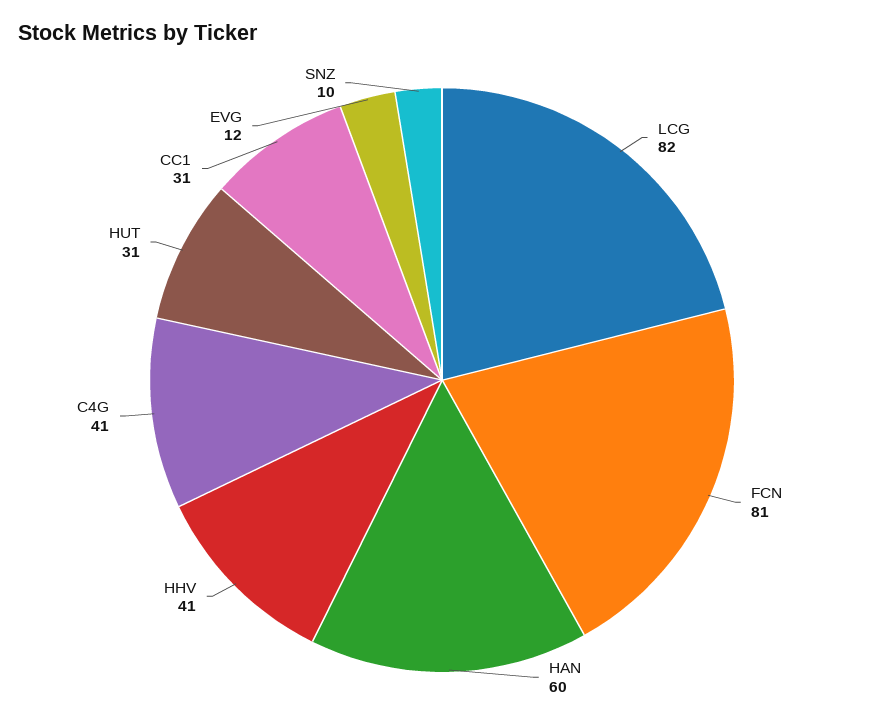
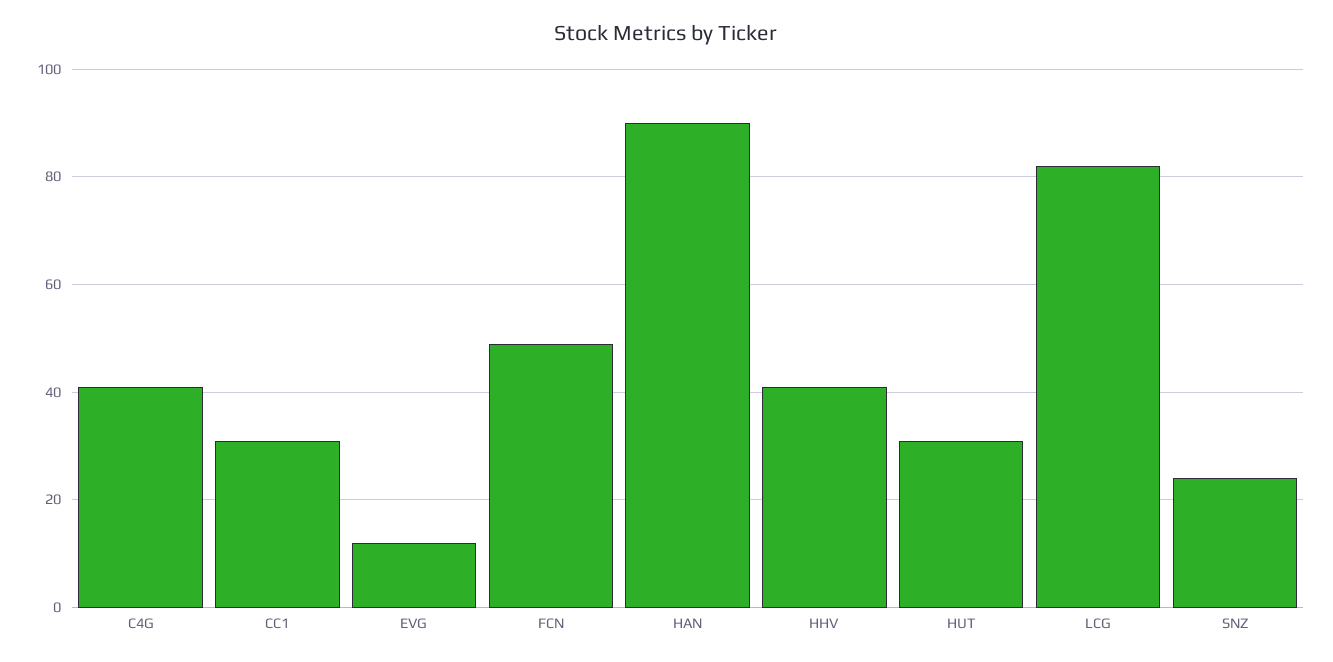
  {
    "LCG": 82,
-   "FCN": 81,
+   "FCN": 50,
-   "HAN": 60,
+   "HAN": 90,
    "HHV": 41,
    "C4G": 41,
    "HUT": 31,
    "CC1": 31,
    "EVG": 12,
-   "SNZ": 10
+   "SNZ": 25
  }

